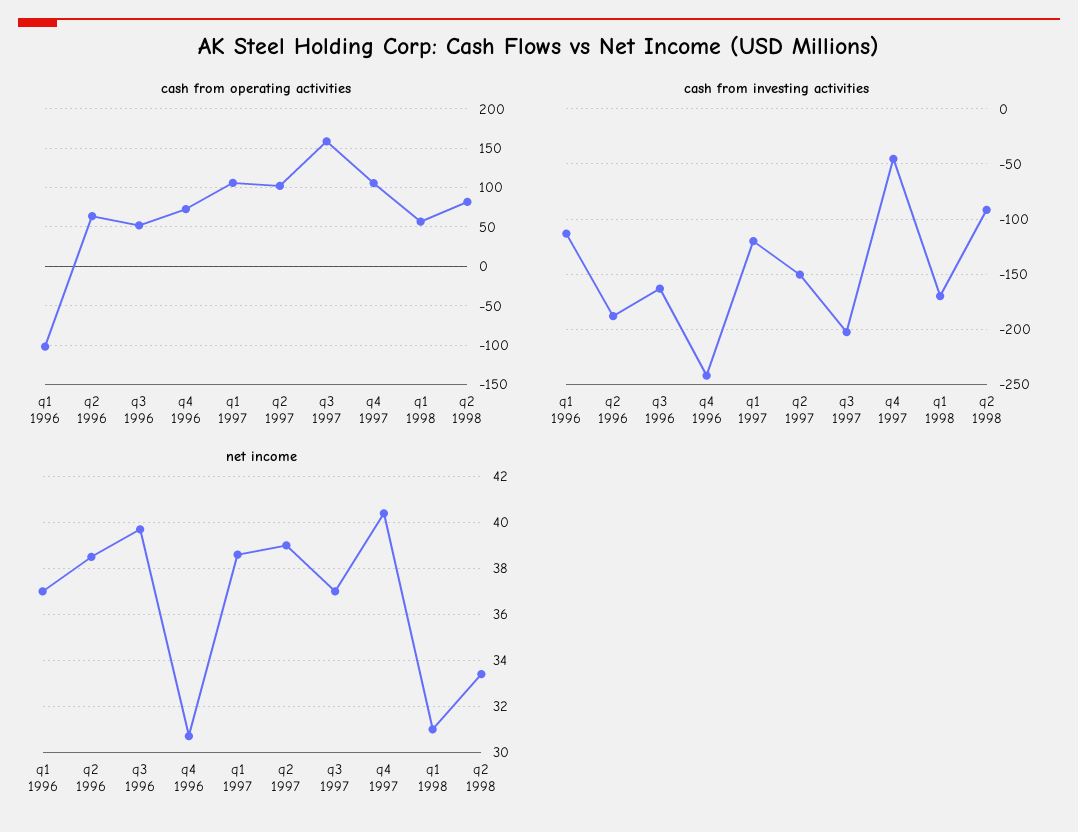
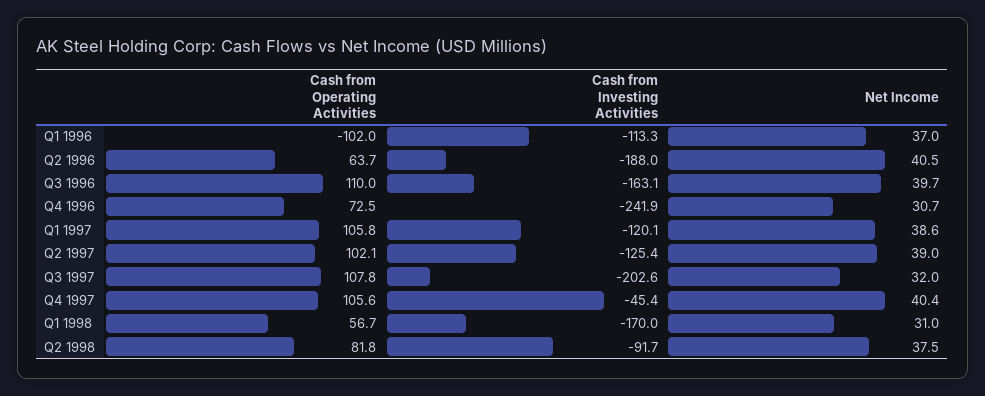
  {
    "cash from operating activities": {
      "q1 1996": -102,
      "q2 1996": 63.7,
-     "q3 1996": 50,
+     "q3 1996": 110,
      "q4 1996": 72.5,
      "q1 1997": 105.8,
      "q2 1997": 102.1,
-     "q3 1997": 160,
+     "q3 1997": 107.8,
      "q4 1997": 105.6,
      "q1 1998": 56.7,
      "q2 1998": 81.8
    },
    "cash from investing activities": {
      "q1 1996": -113.3,
      "q2 1996": -188,
      "q3 1996": -163.1,
      "q4 1996": -241.9,
      "q1 1997": -120.1,
-     "q2 1997": -150,
+     "q2 1997": -125.4,
      "q3 1997": -202.6,
      "q4 1997": -45.4,
      "q1 1998": -170,
      "q2 1998": -91.7
    },
    "net income": {
      "q1 1996": 37,
-     "q2 1996": 38.5,
+     "q2 1996": 40.5,
      "q3 1996": 39.7,
      "q4 1996": 30.7,
      "q1 1997": 38.6,
      "q2 1997": 39,
-     "q3 1997": 37,
+     "q3 1997": 32,
      "q4 1997": 40.4,
      "q1 1998": 31,
-     "q2 1998": 33.5
+     "q2 1998": 37.5
    }
  }

